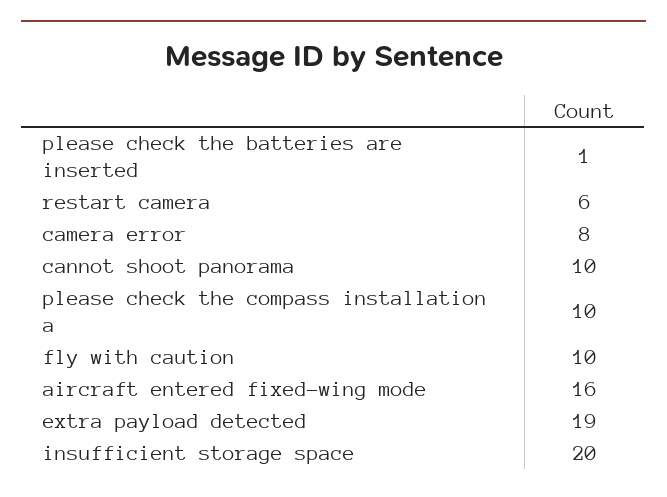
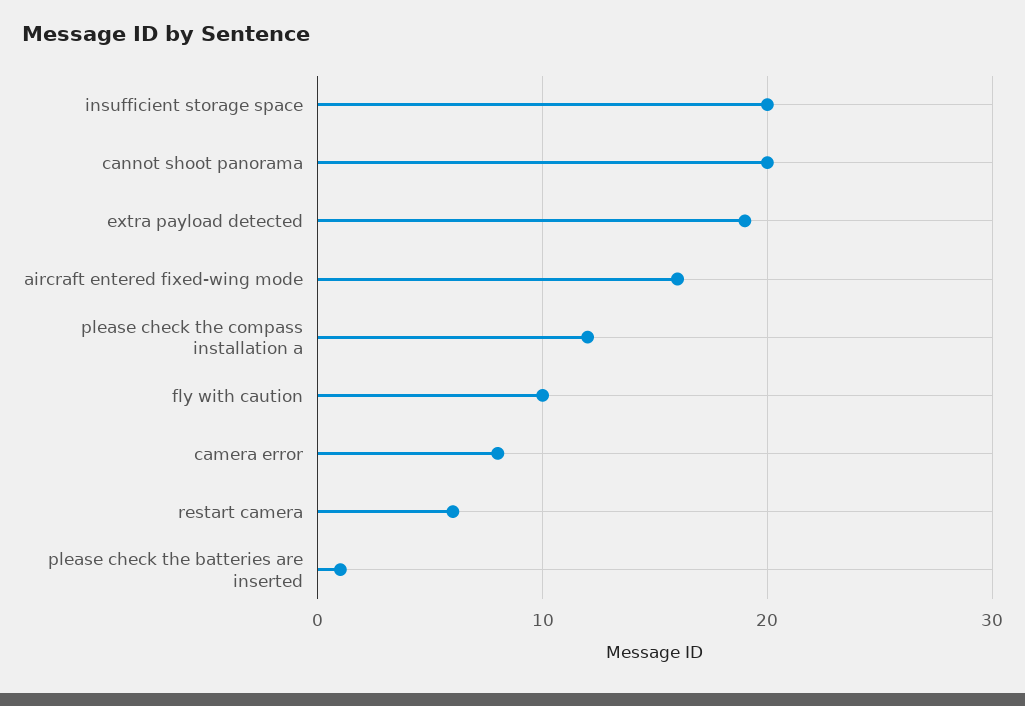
  {
    "please check the batteries are inserted": 1,
    "restart camera": 6,
    "camera error": 8,
-   "cannot shoot panorama": 10,
+   "cannot shoot panorama": 20,
-   "please check the compass installation a": 10,
+   "please check the compass installation a": 12,
    "fly with caution": 10,
    "aircraft entered fixed-wing mode": 16,
    "extra payload detected": 19,
    "insufficient storage space": 20
  }

